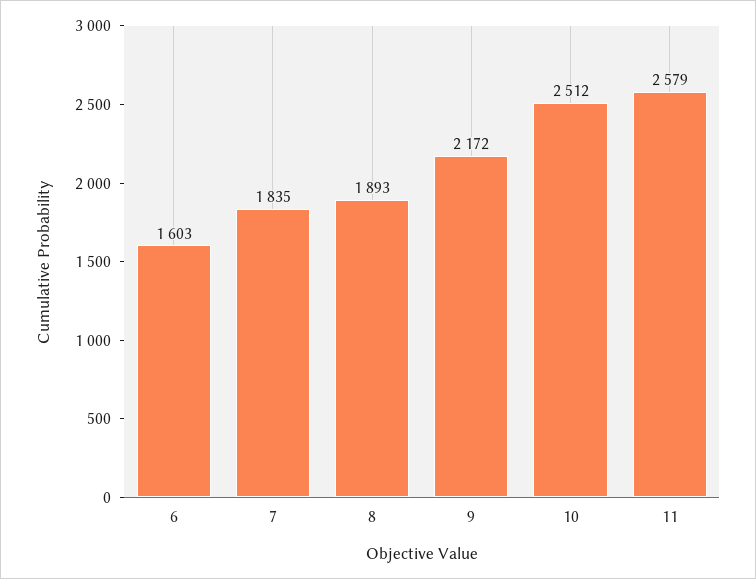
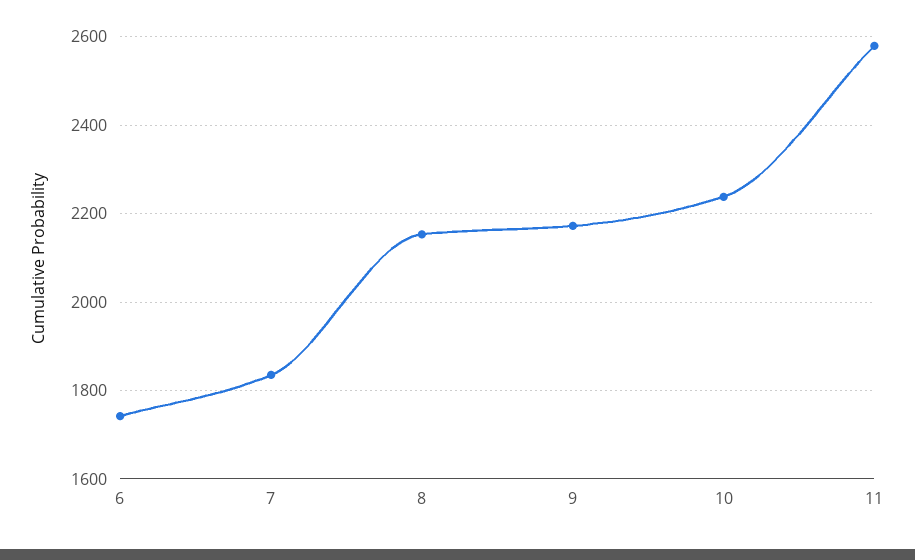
  {
-   "6": 1603,
+   "6": 1740,
    "7": 1835,
-   "8": 1893,
+   "8": 2160,
    "9": 2172,
-   "10": 2512,
+   "10": 2240,
    "11": 2579
  }

